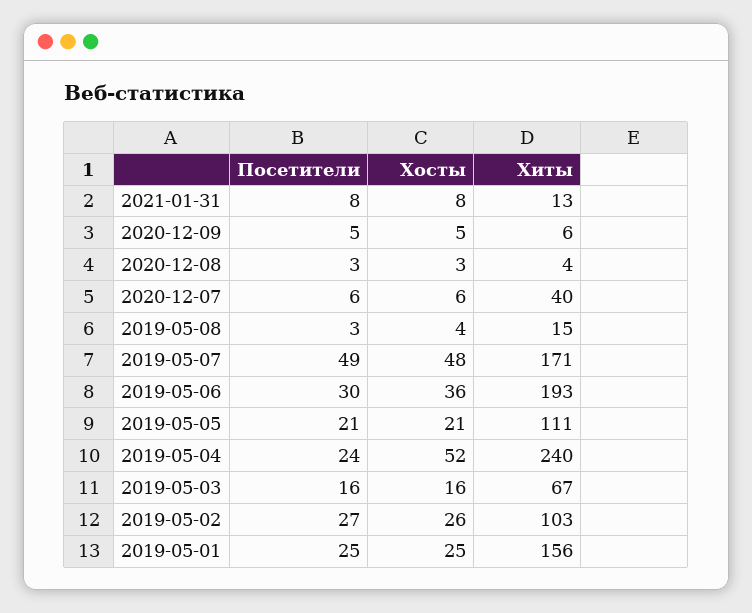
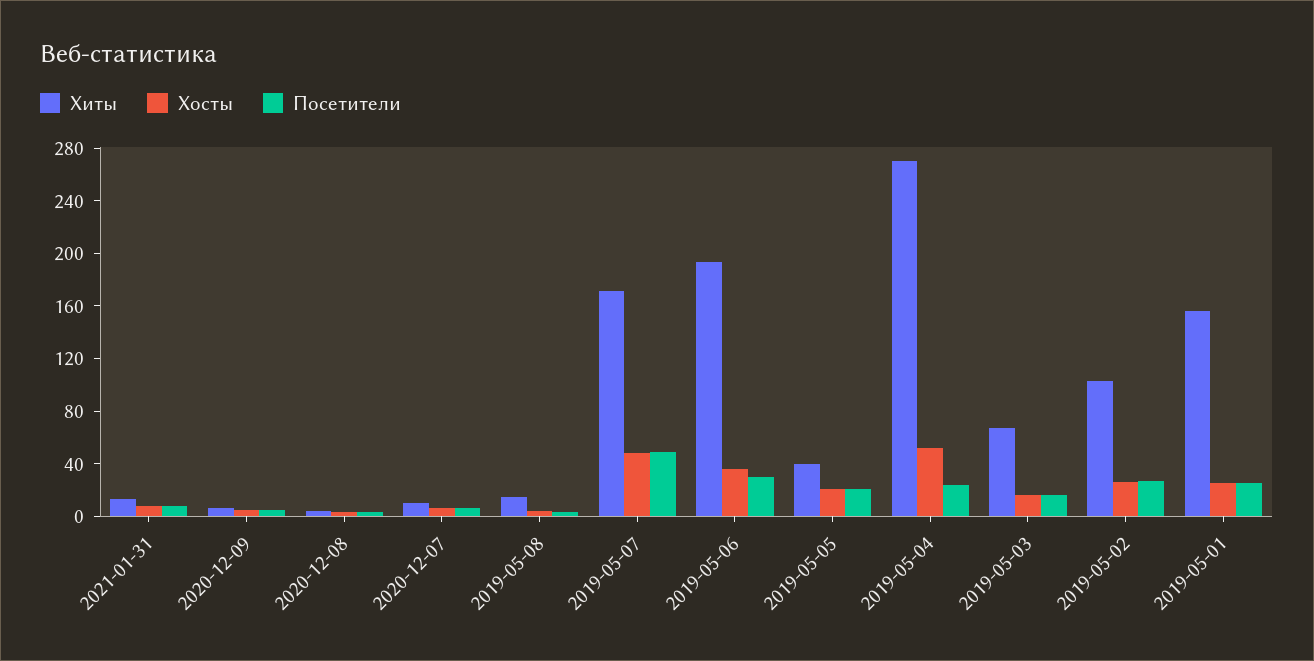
  {
    "Посетители": {
      "2021-01-31": 8,
      "2020-12-09": 5,
      "2020-12-08": 3,
      "2020-12-07": 6,
      "2019-05-08": 3,
      "2019-05-07": 49,
      "2019-05-06": 30,
      "2019-05-05": 21,
      "2019-05-04": 24,
      "2019-05-03": 16,
      "2019-05-02": 27,
      "2019-05-01": 25
    },
    "Хосты": {
      "2021-01-31": 8,
      "2020-12-09": 5,
      "2020-12-08": 3,
      "2020-12-07": 6,
      "2019-05-08": 4,
      "2019-05-07": 48,
      "2019-05-06": 36,
      "2019-05-05": 21,
      "2019-05-04": 52,
      "2019-05-03": 16,
      "2019-05-02": 26,
      "2019-05-01": 25
    },
    "Хиты": {
      "2021-01-31": 13,
      "2020-12-09": 6,
      "2020-12-08": 4,
-     "2020-12-07": 40,
+     "2020-12-07": 10,
      "2019-05-08": 15,
      "2019-05-07": 171,
      "2019-05-06": 193,
-     "2019-05-05": 111,
+     "2019-05-05": 40,
-     "2019-05-04": 240,
+     "2019-05-04": 270,
      "2019-05-03": 67,
      "2019-05-02": 103,
      "2019-05-01": 156
    }
  }

